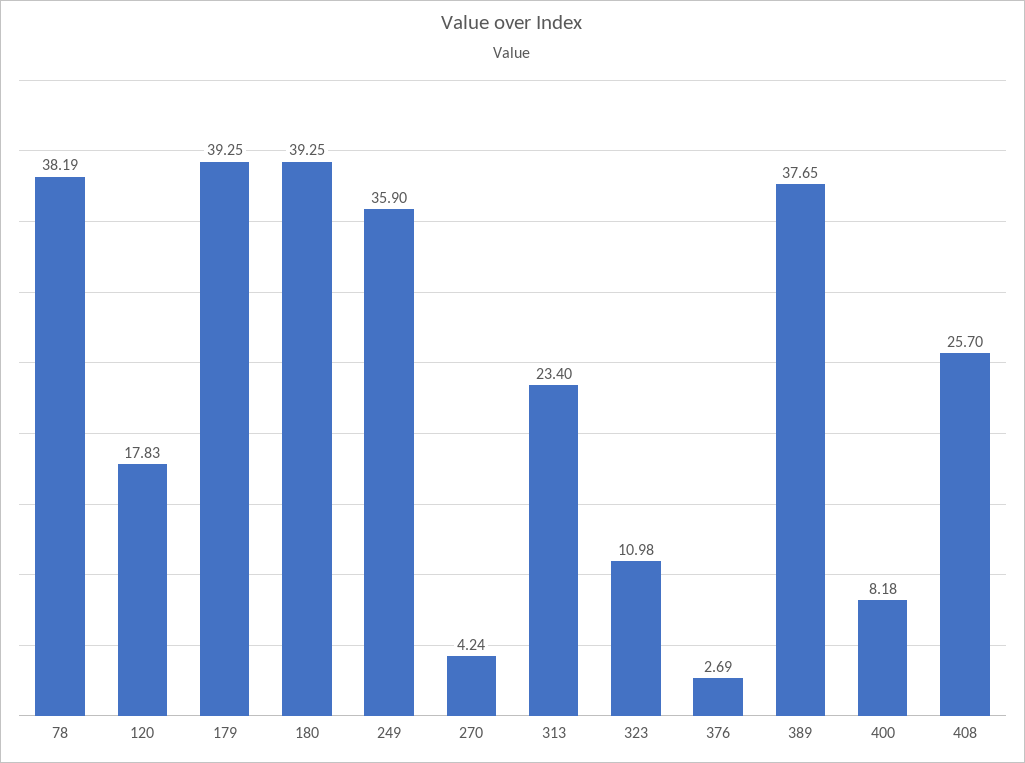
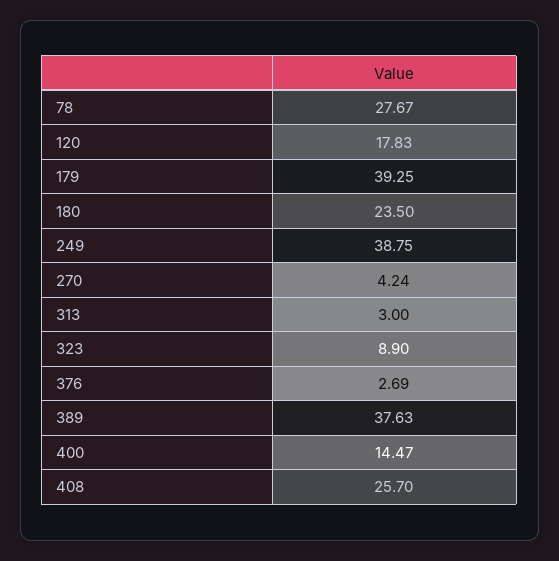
  {
-   "78": 38.19,
+   "78": 27.67,
    "120": 17.83,
    "179": 39.25,
-   "180": 39.25,
+   "180": 23.5,
-   "249": 35.9,
+   "249": 38.75,
    "270": 4.24,
-   "313": 23.4,
+   "313": 3,
-   "323": 10.98,
+   "323": 8.9,
    "376": 2.69,
-   "389": 37.65,
+   "389": 37.63,
-   "400": 8.18,
+   "400": 14.47,
    "408": 25.7
  }

